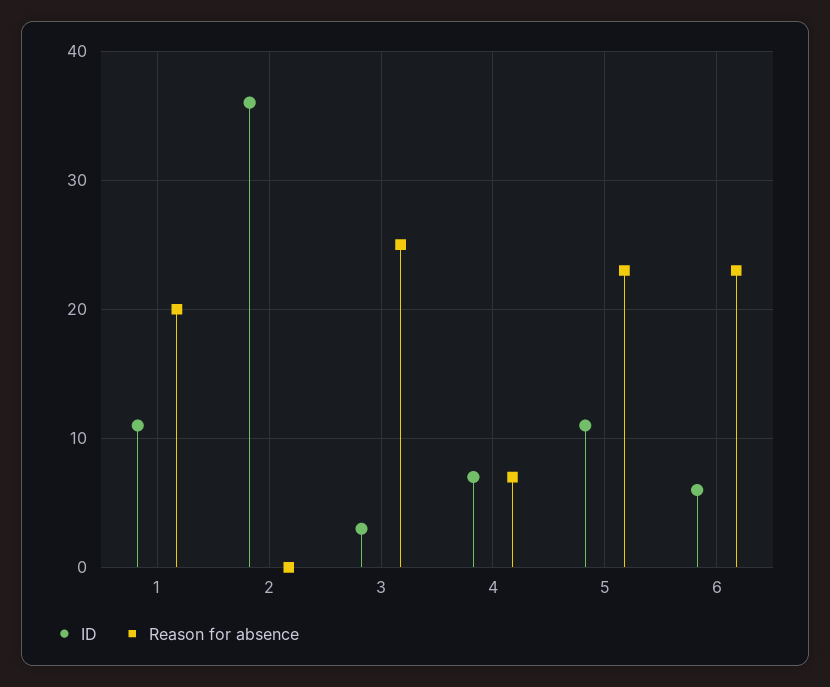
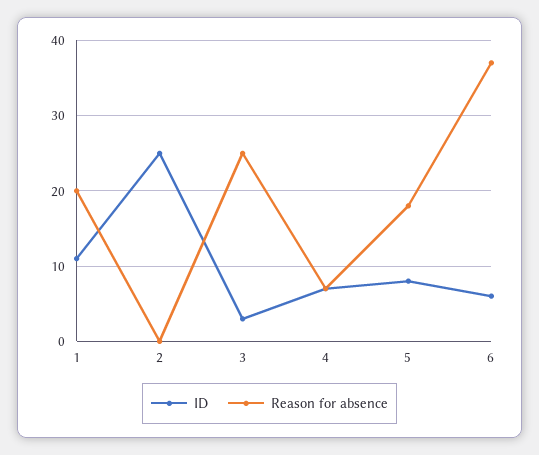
  {
    "ID": {
      "1": 11,
-     "2": 36,
+     "2": 25,
      "3": 3,
      "4": 7,
-     "5": 11,
+     "5": 8,
      "6": 6
    },
    "Reason for absence": {
      "1": 20,
      "2": 0,
      "3": 25,
      "4": 7,
-     "5": 23,
+     "5": 18,
-     "6": 23
+     "6": 37
    }
  }

